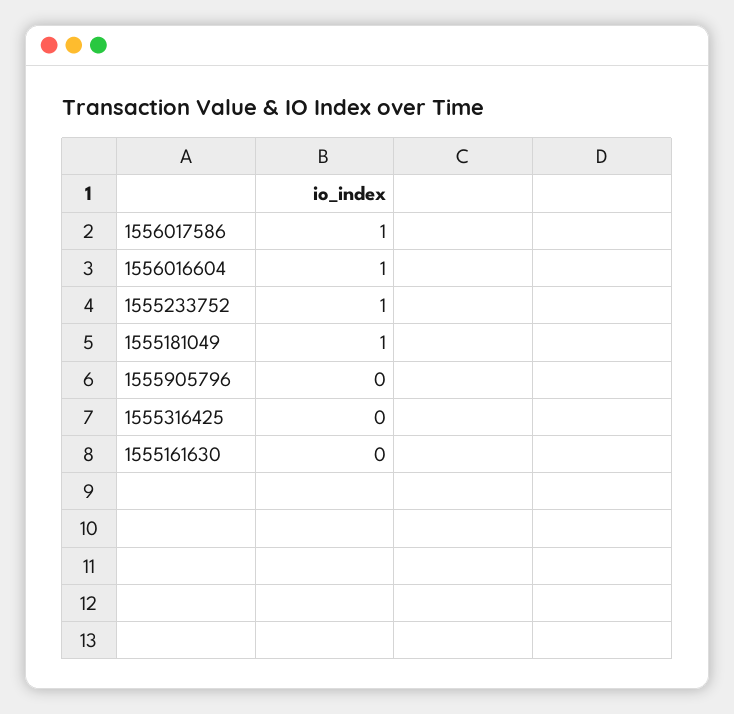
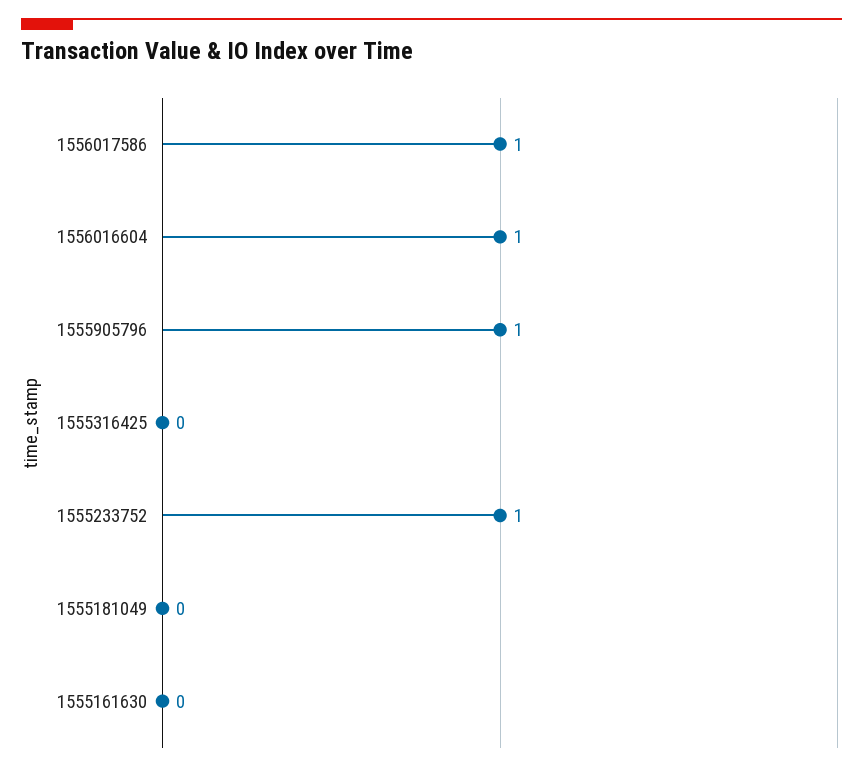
  {
    "1556017586": 1,
    "1556016604": 1,
    "1555233752": 1,
-   "1555181049": 1,
+   "1555181049": 0,
-   "1555905796": 0,
+   "1555905796": 1,
    "1555316425": 0,
    "1555161630": 0
  }

